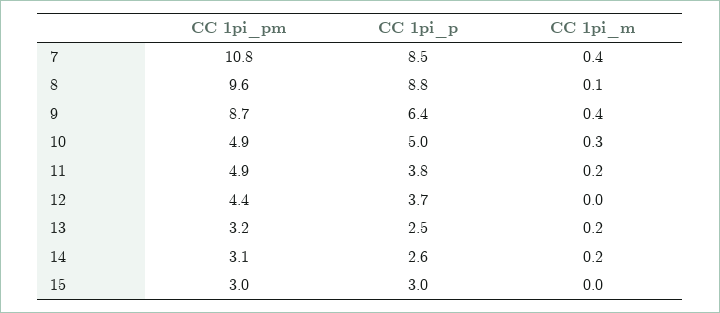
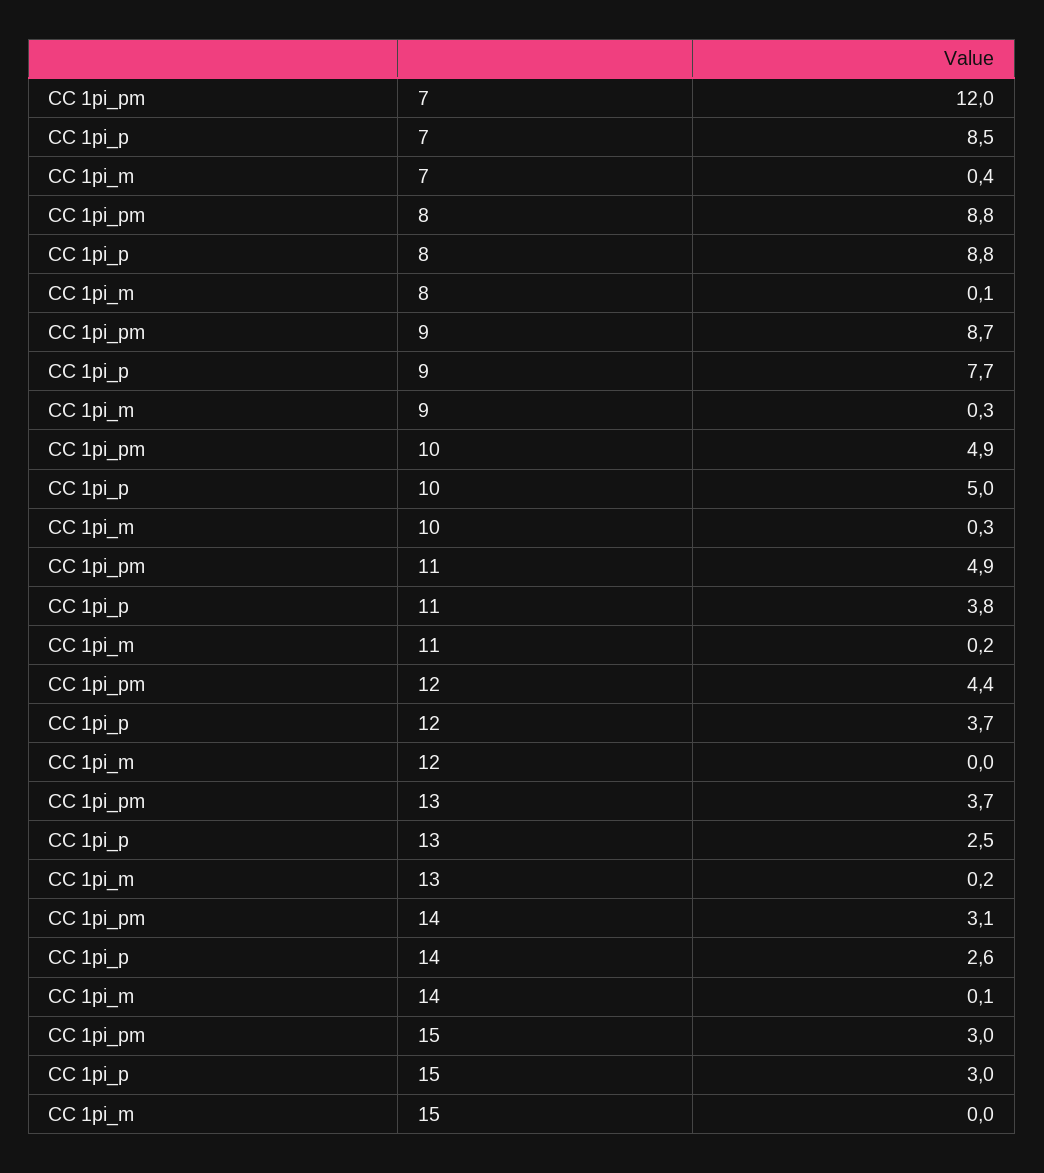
  {
    "CC 1pi_pm": {
-     "7": 10.8,
+     "7": 12,
-     "8": 9.6,
+     "8": 8.8,
      "9": 8.7,
      "10": 4.9,
      "11": 4.9,
      "12": 4.4,
-     "13": 3.2,
+     "13": 3.7,
      "14": 3.1,
      "15": 3
    },
    "CC 1pi_p": {
      "7": 8.5,
      "8": 8.8,
-     "9": 6.4,
+     "9": 7.7,
      "10": 5,
      "11": 3.8,
      "12": 3.7,
      "13": 2.5,
      "14": 2.6,
      "15": 3
    },
    "CC 1pi_m": {
      "7": 0.4,
      "8": 0.1,
-     "9": 0.4,
+     "9": 0.3,
      "10": 0.3,
      "11": 0.2,
      "12": 0,
      "13": 0.2,
-     "14": 0.2,
+     "14": 0.1,
      "15": 0
    }
  }

